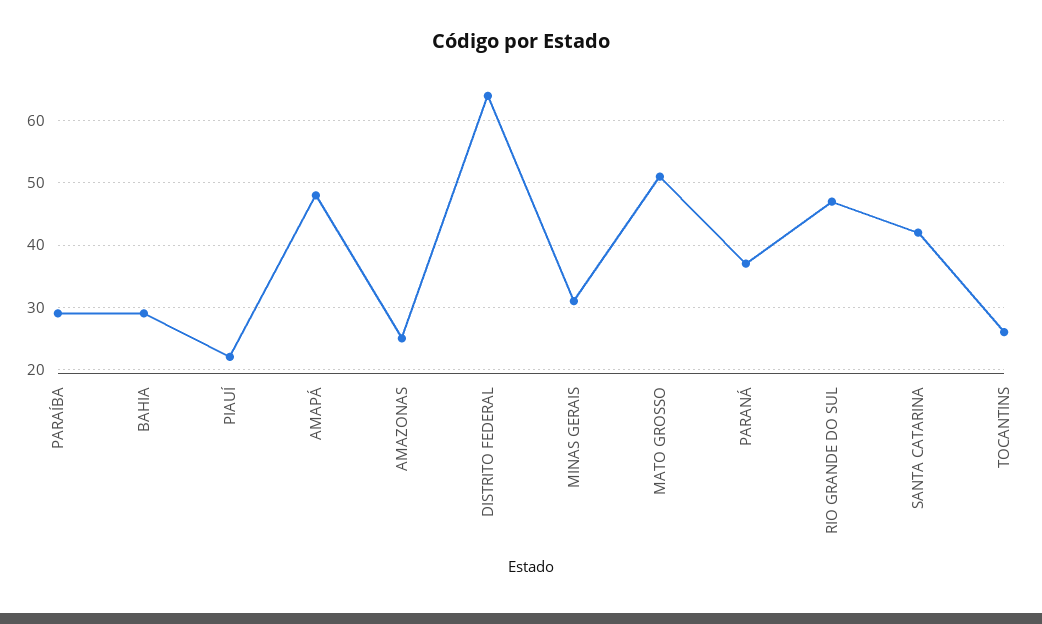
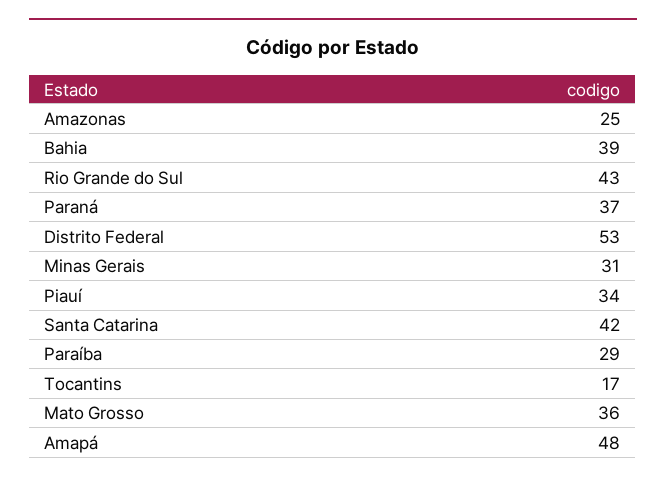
  {
    "PARAÍBA": 29,
-   "BAHIA": 29,
+   "BAHIA": 39,
-   "PIAUÍ": 22,
+   "PIAUÍ": 34,
    "AMAPÁ": 48,
    "AMAZONAS": 25,
-   "DISTRITO FEDERAL": 64,
+   "DISTRITO FEDERAL": 53,
    "MINAS GERAIS": 31,
-   "MATO GROSSO": 51,
+   "MATO GROSSO": 36,
    "PARANÁ": 37,
-   "RIO GRANDE DO SUL": 47,
+   "RIO GRANDE DO SUL": 43,
    "SANTA CATARINA": 42,
-   "TOCANTINS": 26
+   "TOCANTINS": 17
  }

